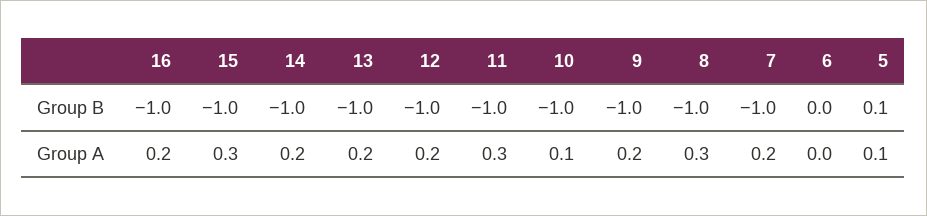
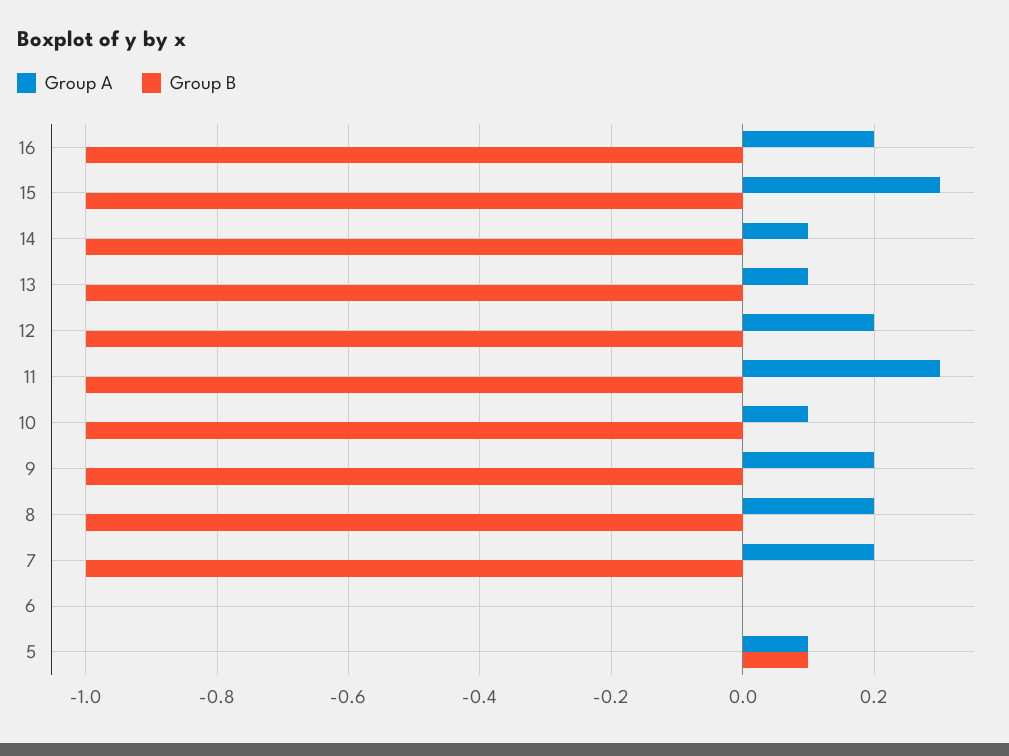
  {
    "Group B": {
      "16": -1,
      "15": -1,
      "14": -1,
      "13": -1,
      "12": -1,
      "11": -1,
      "10": -1,
      "9": -1,
      "8": -1,
      "7": -1,
      "6": 0,
      "5": 0.1
    },
    "Group A": {
      "16": 0.2,
      "15": 0.3,
-     "14": 0.2,
+     "14": 0.1,
-     "13": 0.2,
+     "13": 0.1,
      "12": 0.2,
      "11": 0.3,
      "10": 0.1,
      "9": 0.2,
-     "8": 0.3,
+     "8": 0.2,
      "7": 0.2,
      "6": 0,
      "5": 0.1
    }
  }

